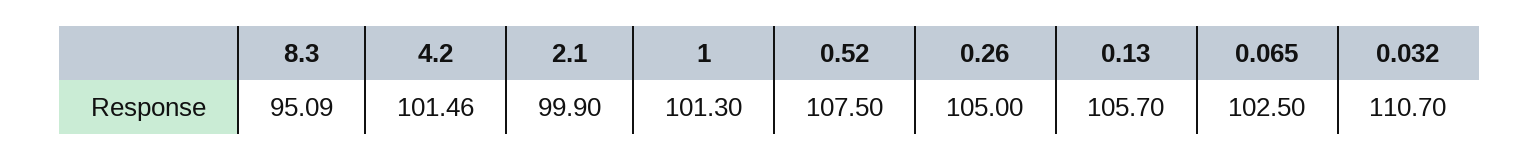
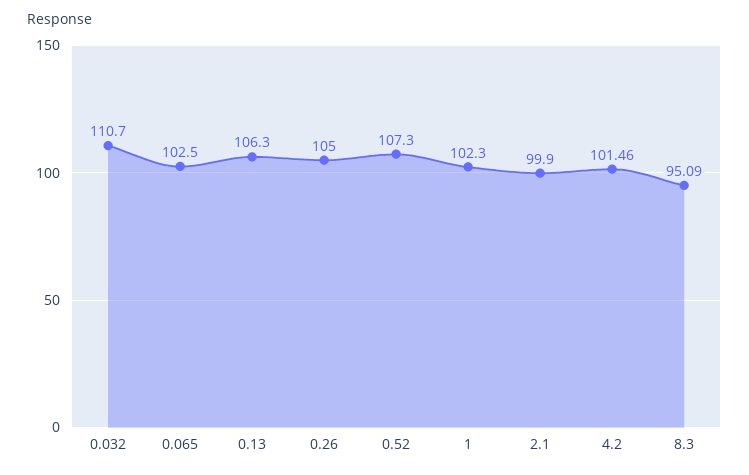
  {
    "8.3": 95.09,
    "4.2": 101.46,
    "2.1": 99.9,
-   "1": 101.3,
+   "1": 102.3,
-   "0.52": 107.5,
+   "0.52": 107.3,
    "0.26": 105,
-   "0.13": 105.7,
+   "0.13": 106.3,
    "0.065": 102.5,
    "0.032": 110.7
  }

